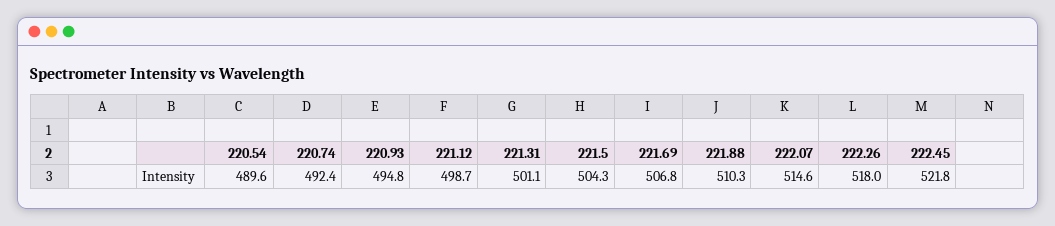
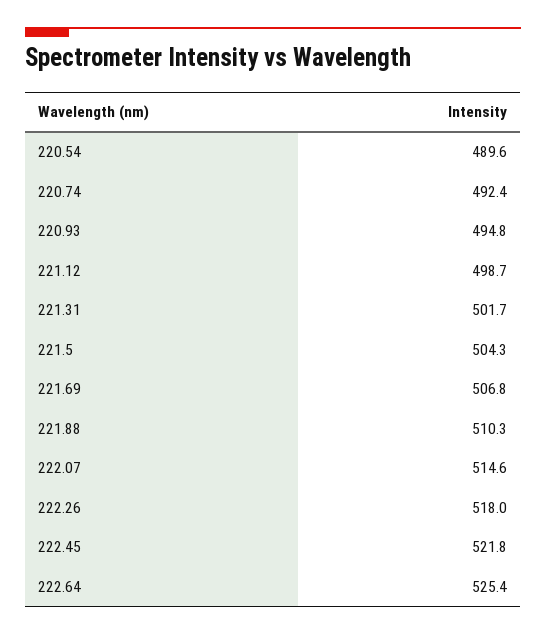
  {
    "220.54": 489.6,
    "220.74": 492.4,
    "220.93": 494.8,
    "221.12": 498.7,
-   "221.31": 501.1,
+   "221.31": 501.7,
    "221.5": 504.3,
    "221.69": 506.8,
    "221.88": 510.3,
    "222.07": 514.6,
    "222.26": 518,
-   "222.45": 521.8
+   "222.45": 521.8,
+   "222.64": 525.4
  }

